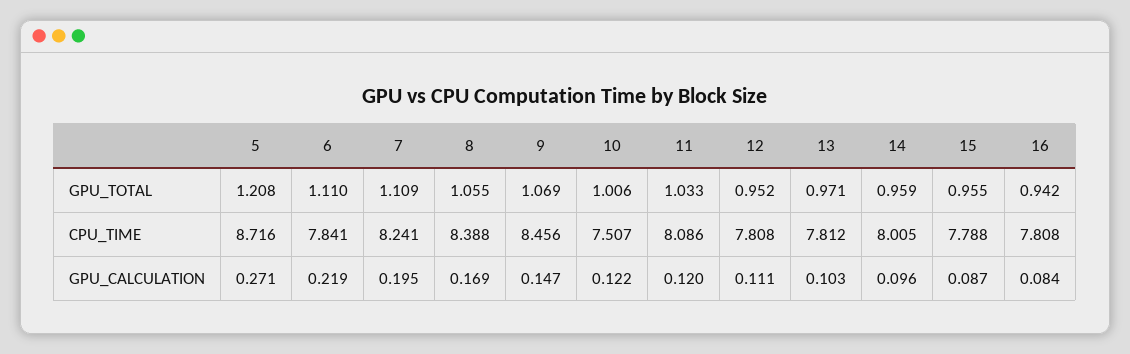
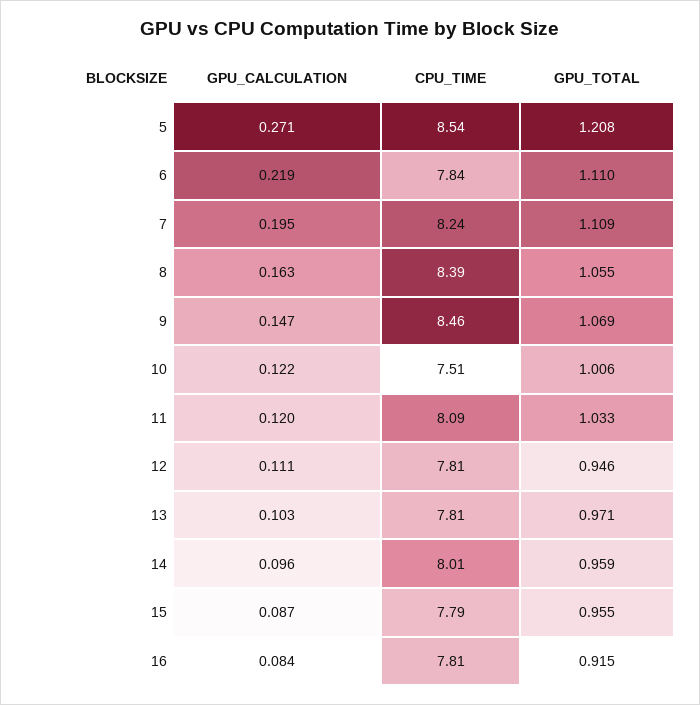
  {
    "5": {
      "GPU_TOTAL": 1.208,
-     "CPU_TIME": 8.716,
+     "CPU_TIME": 8.54,
      "GPU_CALCULATION": 0.271
    },
    "6": {
      "GPU_TOTAL": 1.11,
      "CPU_TIME": 7.841,
      "GPU_CALCULATION": 0.219
    },
    "7": {
      "GPU_TOTAL": 1.109,
      "CPU_TIME": 8.241,
      "GPU_CALCULATION": 0.195
    },
    "8": {
      "GPU_TOTAL": 1.055,
      "CPU_TIME": 8.388,
-     "GPU_CALCULATION": 0.169
+     "GPU_CALCULATION": 0.163
    },
    "9": {
      "GPU_TOTAL": 1.069,
      "CPU_TIME": 8.456,
      "GPU_CALCULATION": 0.147
    },
    "10": {
      "GPU_TOTAL": 1.006,
      "CPU_TIME": 7.507,
      "GPU_CALCULATION": 0.122
    },
    "11": {
      "GPU_TOTAL": 1.033,
      "CPU_TIME": 8.086,
      "GPU_CALCULATION": 0.12
    },
    "12": {
-     "GPU_TOTAL": 0.952,
+     "GPU_TOTAL": 0.946,
      "CPU_TIME": 7.808,
      "GPU_CALCULATION": 0.111
    },
    "13": {
      "GPU_TOTAL": 0.971,
      "CPU_TIME": 7.812,
      "GPU_CALCULATION": 0.103
    },
    "14": {
      "GPU_TOTAL": 0.959,
      "CPU_TIME": 8.005,
      "GPU_CALCULATION": 0.096
    },
    "15": {
      "GPU_TOTAL": 0.955,
      "CPU_TIME": 7.788,
      "GPU_CALCULATION": 0.087
    },
    "16": {
-     "GPU_TOTAL": 0.942,
+     "GPU_TOTAL": 0.915,
      "CPU_TIME": 7.808,
      "GPU_CALCULATION": 0.084
    }
  }

